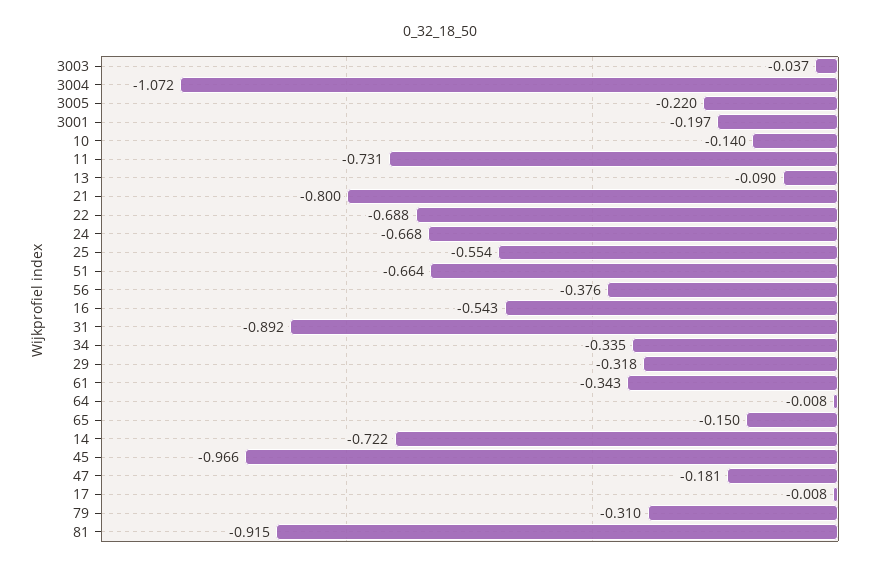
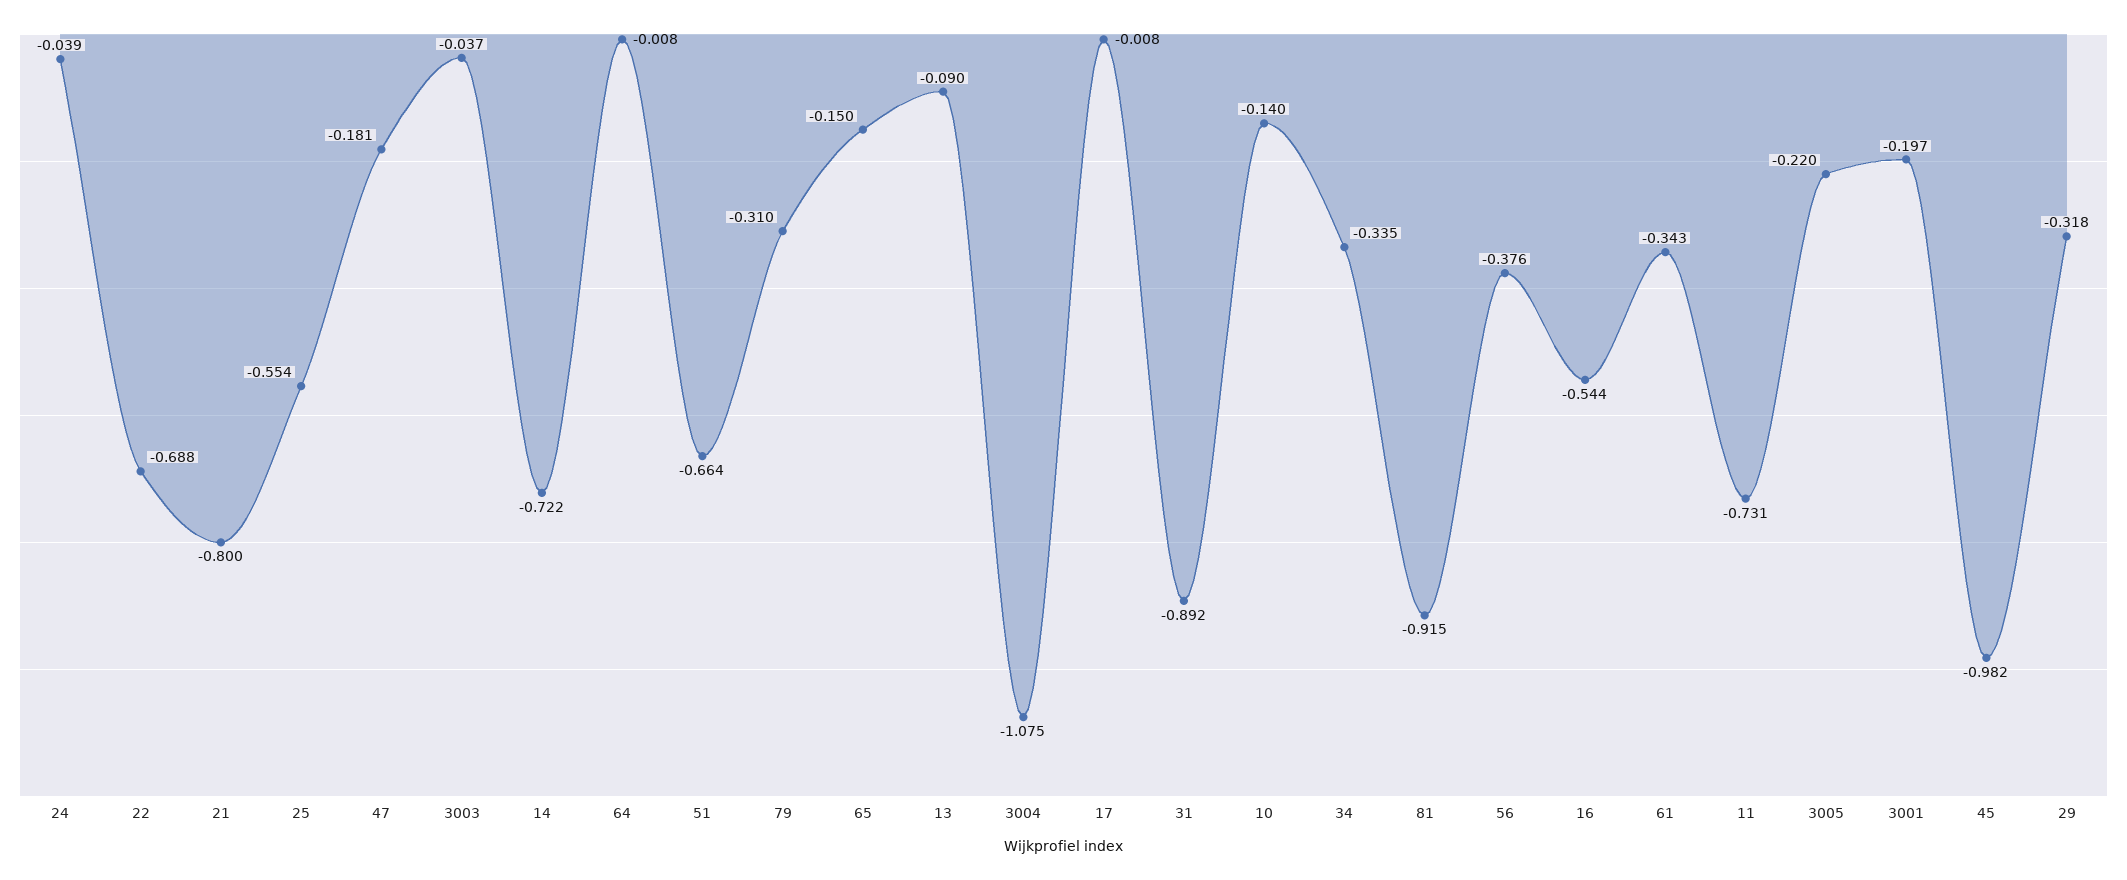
  {
    "3003": -0.037,
-   "3004": -1.072,
+   "3004": -1.075,
    "3005": -0.22,
    "3001": -0.197,
    "10": -0.14,
    "11": -0.731,
    "13": -0.09,
    "21": -0.8,
    "22": -0.688,
-   "24": -0.668,
+   "24": -0.039,
    "25": -0.554,
    "51": -0.664,
    "56": -0.376,
-   "16": -0.543,
+   "16": -0.544,
    "31": -0.892,
    "34": -0.335,
    "29": -0.318,
    "61": -0.343,
    "64": -0.008,
    "65": -0.15,
    "14": -0.722,
-   "45": -0.966,
+   "45": -0.982,
    "47": -0.181,
    "17": -0.008,
    "79": -0.31,
    "81": -0.915
  }

